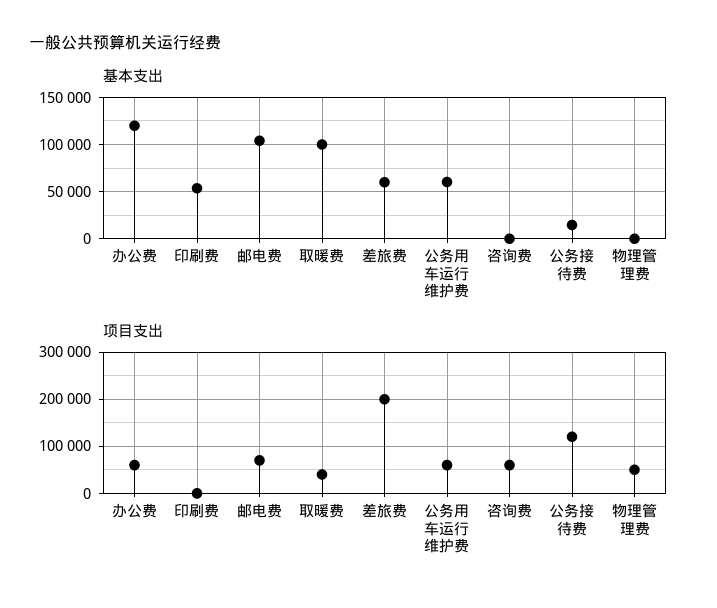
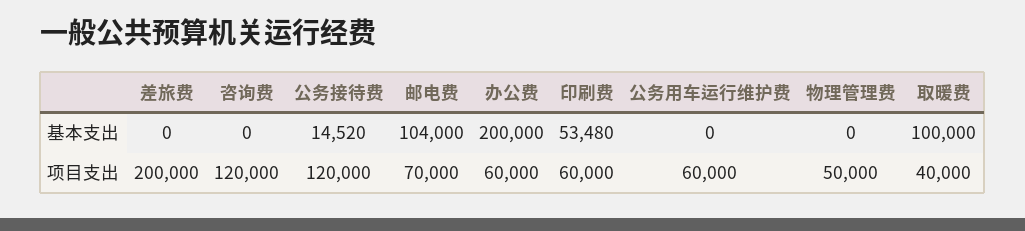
  {
    "基本支出": {
-     "办公费": 120000,
+     "办公费": 200000,
      "印刷费": 53480,
      "邮电费": 104000,
      "取暖费": 100000,
-     "差旅费": 60000,
+     "差旅费": 0,
-     "公务用车运行维护费": 60000,
+     "公务用车运行维护费": 0,
      "咨询费": 0,
      "公务接待费": 14520,
      "物理管理费": 0
    },
    "项目支出": {
      "办公费": 60000,
-     "印刷费": 0,
+     "印刷费": 60000,
      "邮电费": 70000,
      "取暖费": 40000,
      "差旅费": 200000,
      "公务用车运行维护费": 60000,
-     "咨询费": 60000,
+     "咨询费": 120000,
      "公务接待费": 120000,
      "物理管理费": 50000
    }
  }

